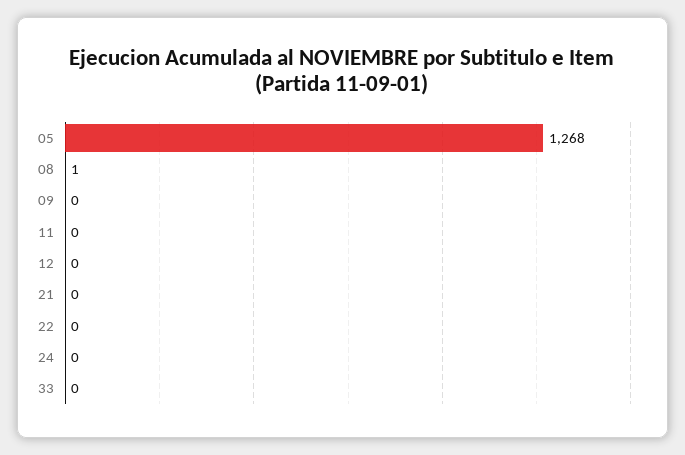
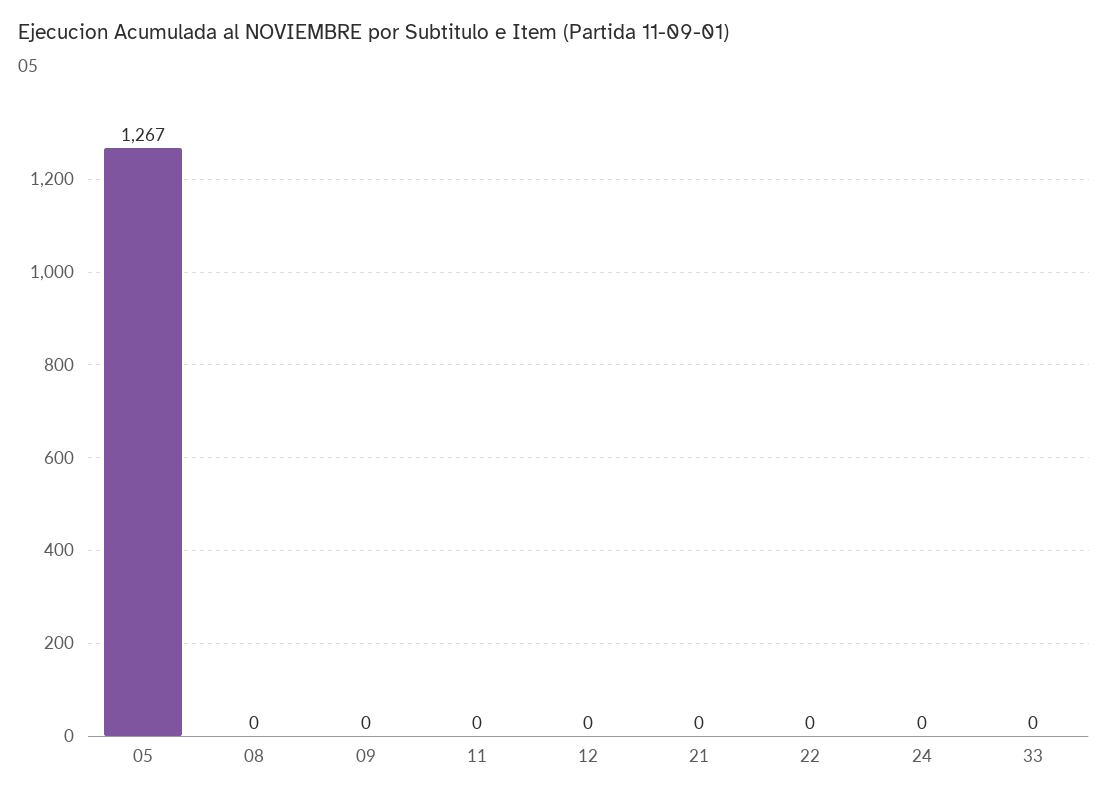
  {
-   "05": 1268,
+   "05": 1267,
-   "08": 1,
+   "08": 0,
    "09": 0,
    "11": 0,
    "12": 0,
    "21": 0,
    "22": 0,
    "24": 0,
    "33": 0
  }

